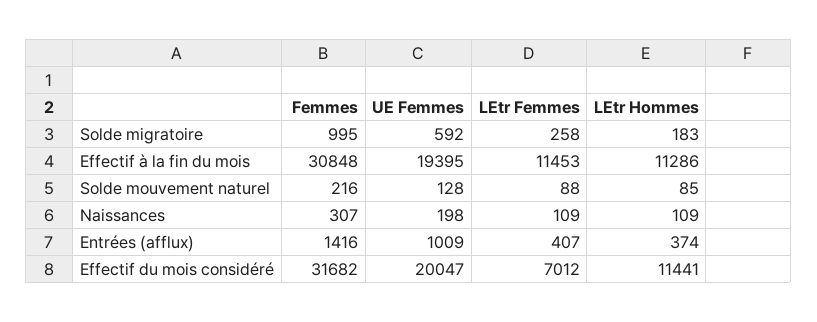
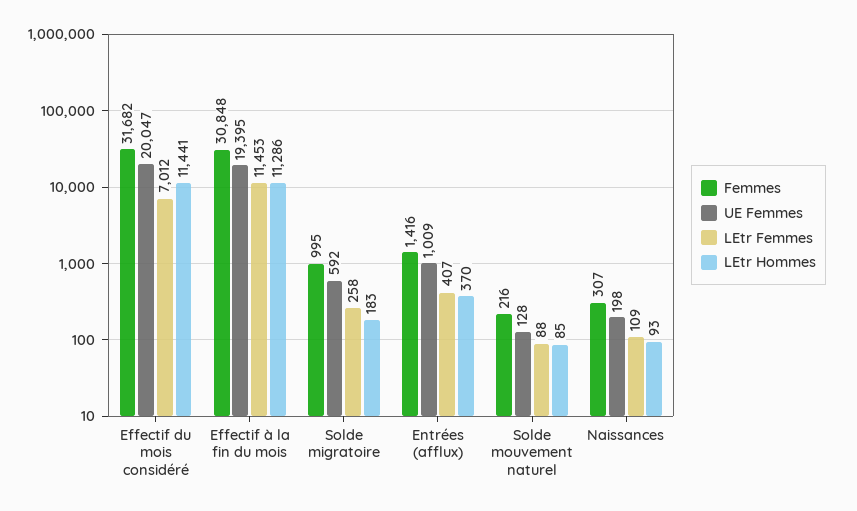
  {
    "Femmes": {
      "Solde migratoire": 995,
      "Effectif à la fin du mois": 30848,
      "Solde mouvement naturel": 216,
      "Naissances": 307,
      "Entrées (afflux)": 1416,
      "Effectif du mois considéré": 31682
    },
    "UE Femmes": {
      "Solde migratoire": 592,
      "Effectif à la fin du mois": 19395,
      "Solde mouvement naturel": 128,
      "Naissances": 198,
      "Entrées (afflux)": 1009,
      "Effectif du mois considéré": 20047
    },
    "LEtr Femmes": {
      "Solde migratoire": 258,
      "Effectif à la fin du mois": 11453,
      "Solde mouvement naturel": 88,
      "Naissances": 109,
      "Entrées (afflux)": 407,
      "Effectif du mois considéré": 7012
    },
    "LEtr Hommes": {
      "Solde migratoire": 183,
      "Effectif à la fin du mois": 11286,
      "Solde mouvement naturel": 85,
-     "Naissances": 109,
+     "Naissances": 93,
-     "Entrées (afflux)": 374,
+     "Entrées (afflux)": 370,
      "Effectif du mois considéré": 11441
    }
  }

